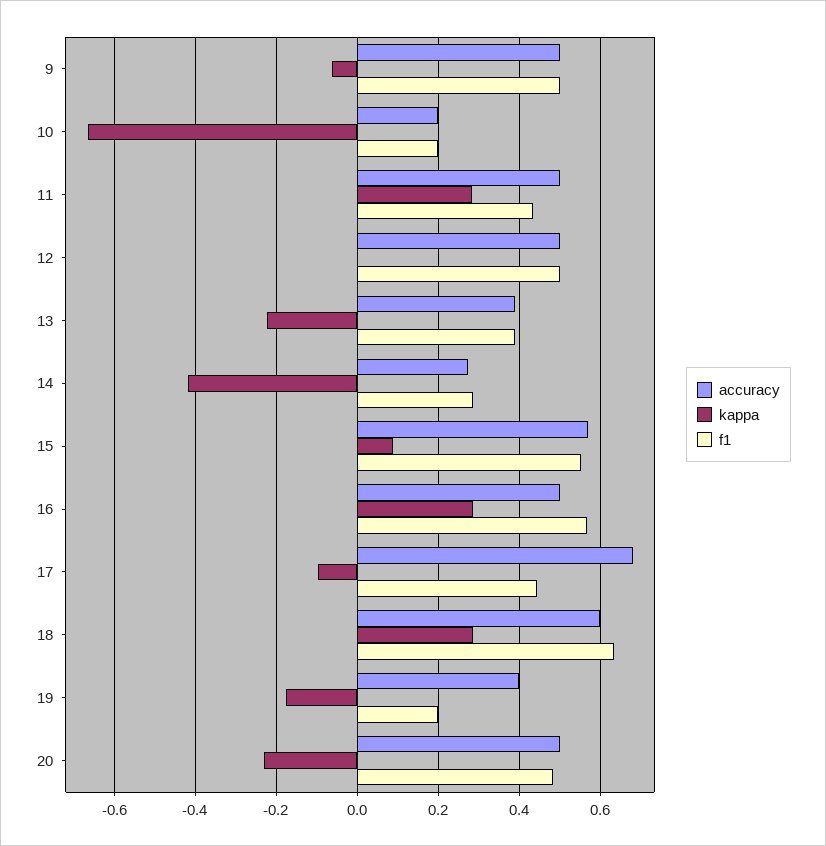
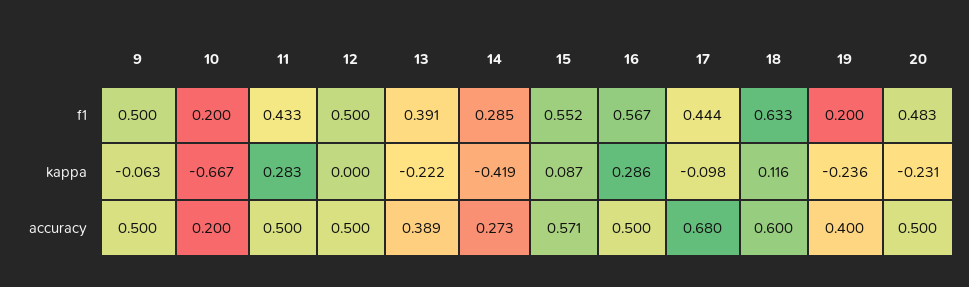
  {
    "accuracy": {
      "9": 0.5,
      "10": 0.2,
      "11": 0.5,
      "12": 0.5,
      "13": 0.389,
      "14": 0.273,
      "15": 0.571,
      "16": 0.5,
      "17": 0.68,
      "18": 0.6,
      "19": 0.4,
      "20": 0.5
    },
    "kappa": {
      "9": -0.063,
      "10": -0.667,
      "11": 0.283,
      "12": 0,
      "13": -0.222,
      "14": -0.419,
      "15": 0.087,
      "16": 0.286,
      "17": -0.098,
-     "18": 0.28,
+     "18": 0.116,
-     "19": -0.18,
+     "19": -0.236,
      "20": -0.231
    },
    "f1": {
      "9": 0.5,
      "10": 0.2,
      "11": 0.433,
      "12": 0.5,
      "13": 0.391,
      "14": 0.285,
      "15": 0.552,
      "16": 0.567,
      "17": 0.444,
      "18": 0.633,
      "19": 0.2,
      "20": 0.483
    }
  }

